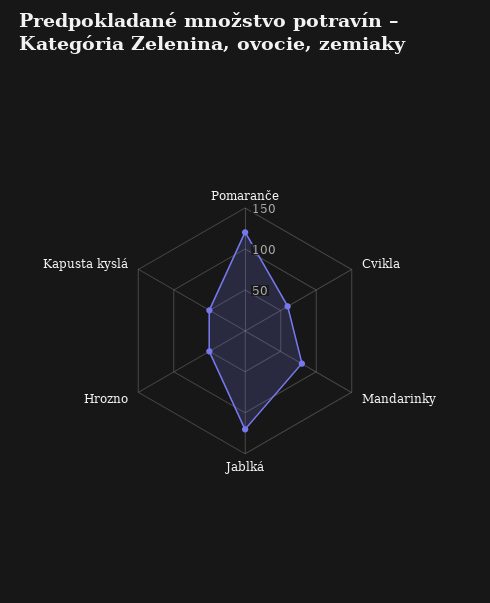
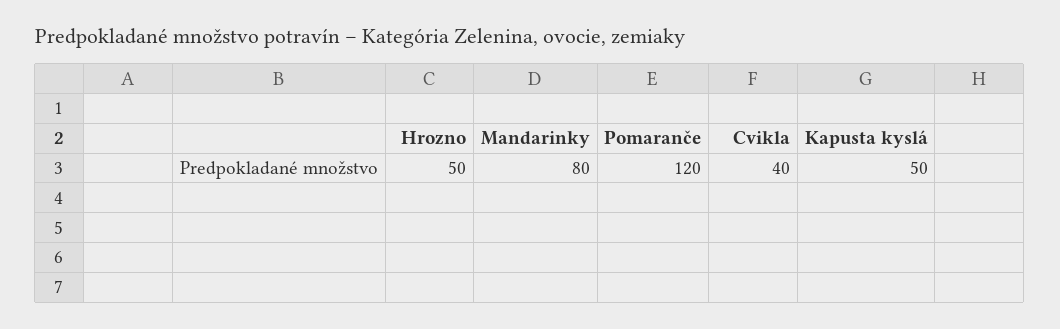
  {
    "Pomaranče": 120,
-   "Cvikla": 60,
+   "Cvikla": 40,
    "Mandarinky": 80,
-   "Jablká": 120,
    "Hrozno": 50,
    "Kapusta kyslá": 50
  }

